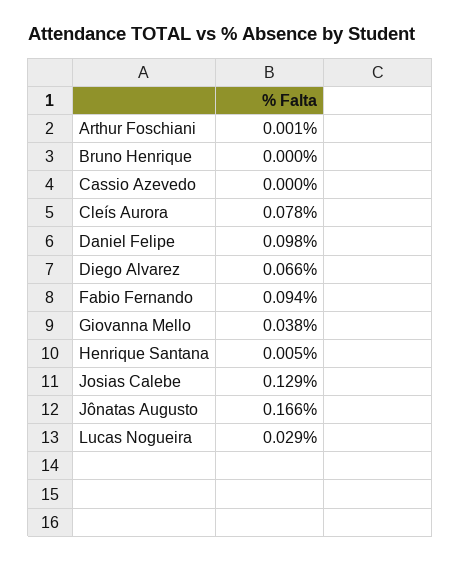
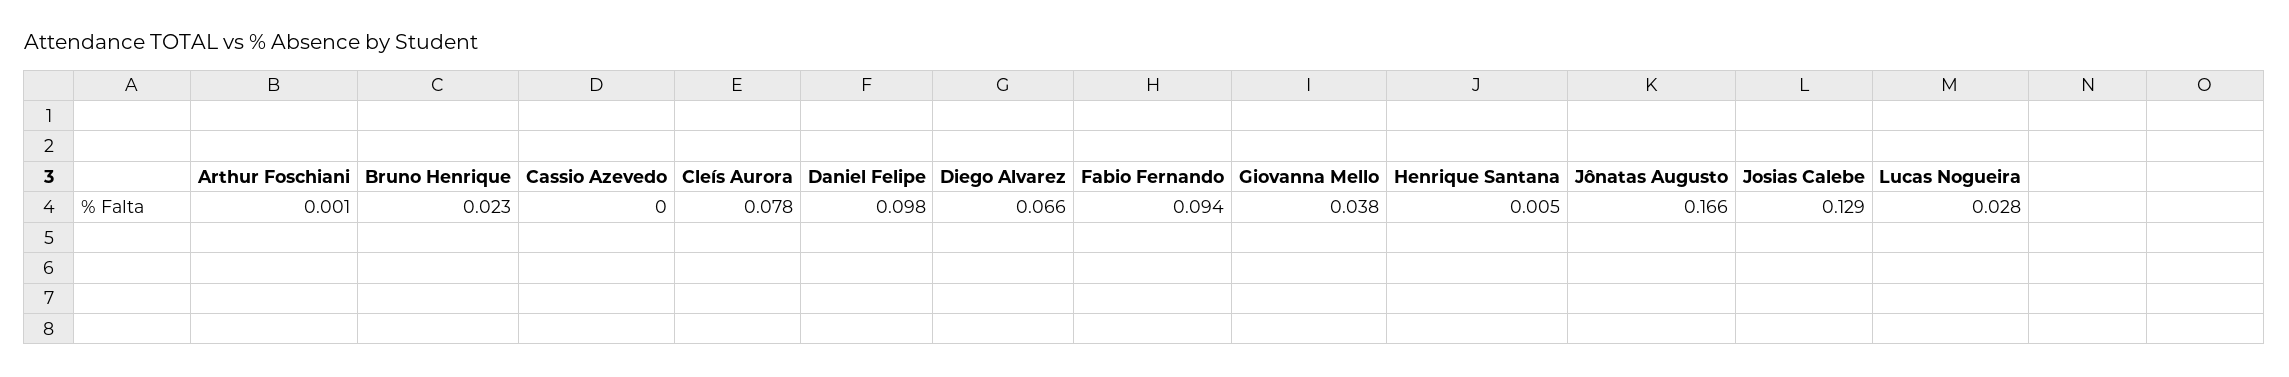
  {
    "Arthur Foschiani": 0.001,
-   "Bruno Henrique": 0,
+   "Bruno Henrique": 0.023,
    "Cassio Azevedo": 0,
    "Cleís Aurora": 0.078,
    "Daniel Felipe": 0.098,
    "Diego Alvarez": 0.066,
    "Fabio Fernando": 0.094,
    "Giovanna Mello": 0.038,
    "Henrique Santana": 0.005,
    "Josias Calebe": 0.129,
    "Jônatas Augusto": 0.166,
-   "Lucas Nogueira": 0.029
+   "Lucas Nogueira": 0.028
  }

